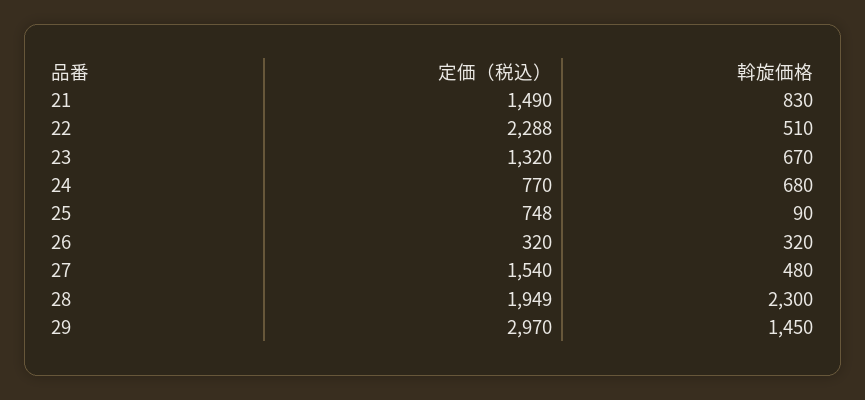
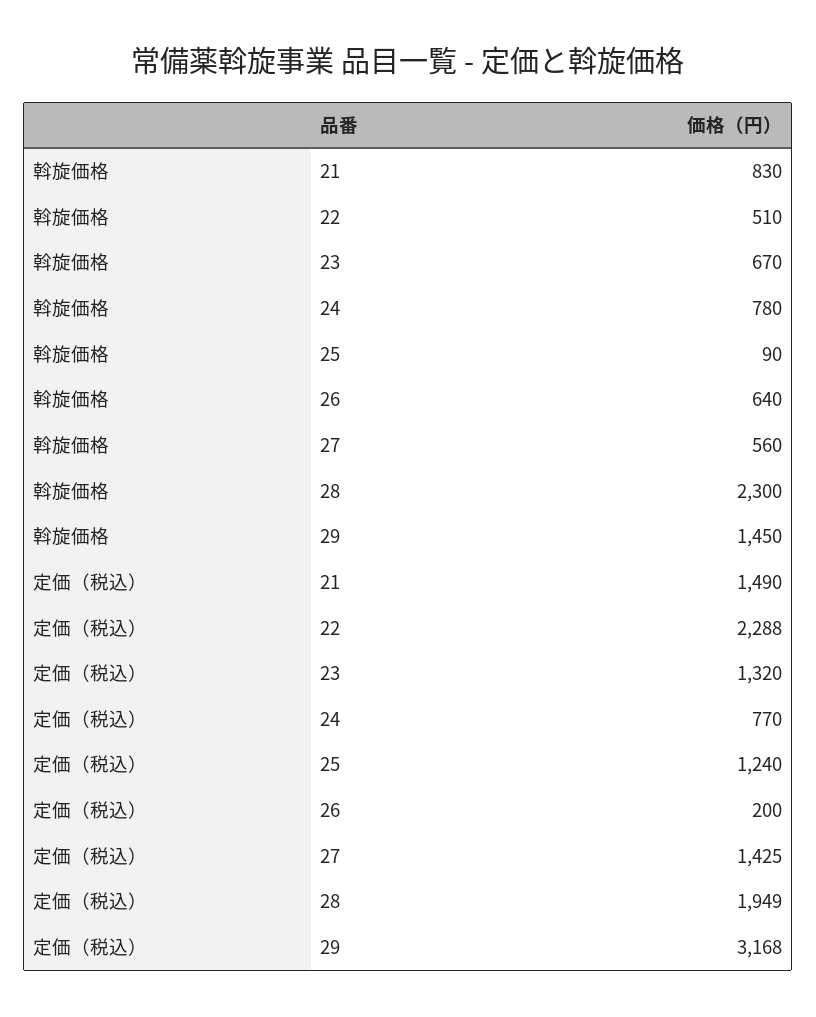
  {
    "定価（税込）": {
      "21": 1490,
      "22": 2288,
      "23": 1320,
      "24": 770,
-     "25": 748,
+     "25": 1240,
-     "26": 320,
+     "26": 200,
-     "27": 1540,
+     "27": 1425,
      "28": 1949,
-     "29": 2970
+     "29": 3168
    },
    "斡旋価格": {
      "21": 830,
      "22": 510,
      "23": 670,
-     "24": 680,
+     "24": 780,
      "25": 90,
-     "26": 320,
+     "26": 640,
-     "27": 480,
+     "27": 560,
      "28": 2300,
      "29": 1450
    }
  }

